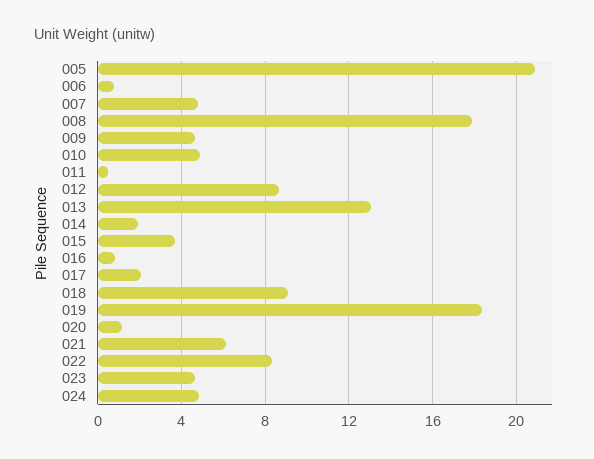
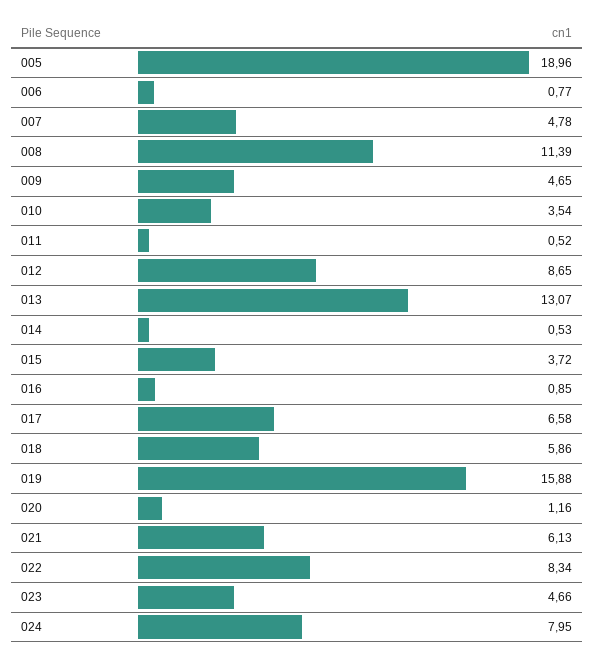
  {
-   "005": 21,
+   "005": 18.96,
    "006": 0.77,
    "007": 4.78,
-   "008": 18,
+   "008": 11.39,
    "009": 4.65,
-   "010": 5,
+   "010": 3.54,
    "011": 0.52,
    "012": 8.65,
    "013": 13.07,
-   "014": 2,
+   "014": 0.53,
    "015": 3.72,
    "016": 0.85,
-   "017": 2,
+   "017": 6.58,
-   "018": 9,
+   "018": 5.86,
-   "019": 18.5,
+   "019": 15.88,
    "020": 1.16,
    "021": 6.13,
    "022": 8.34,
    "023": 4.66,
-   "024": 5
+   "024": 7.95
  }

